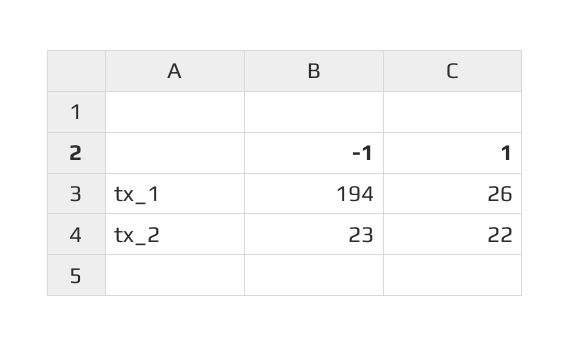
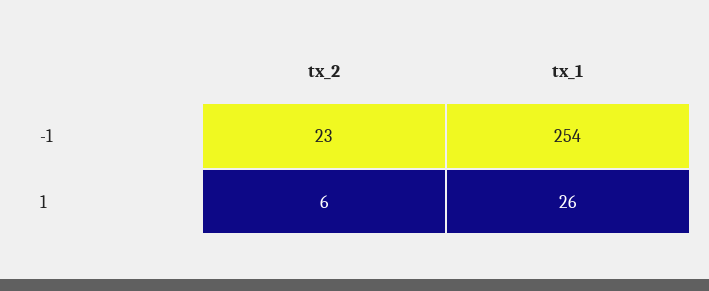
  {
    "-1": {
-     "tx_1": 194,
+     "tx_1": 254,
      "tx_2": 23
    },
    "1": {
      "tx_1": 26,
-     "tx_2": 22
+     "tx_2": 6
    }
  }

